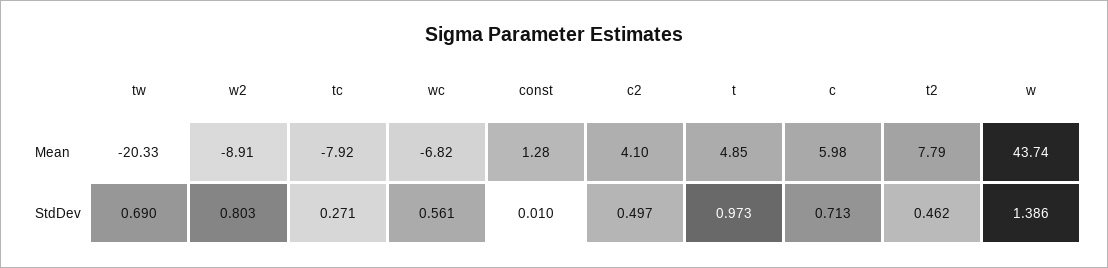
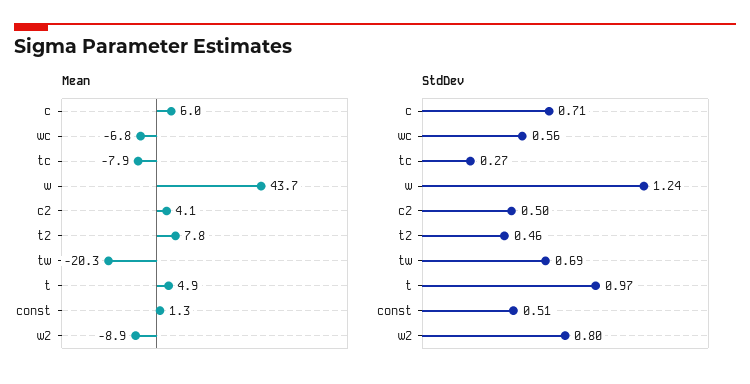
  {
    "Mean": {
      "tw": -20.33,
      "w2": -8.91,
      "tc": -7.92,
      "wc": -6.82,
      "const": 1.28,
      "c2": 4.1,
      "t": 4.85,
      "c": 5.98,
      "t2": 7.79,
      "w": 43.74
    },
    "StdDev": {
      "tw": 0.69,
      "w2": 0.803,
      "tc": 0.271,
      "wc": 0.561,
-     "const": 0.01,
+     "const": 0.51,
      "c2": 0.497,
      "t": 0.973,
      "c": 0.713,
      "t2": 0.462,
-     "w": 1.386
+     "w": 1.24
    }
  }

